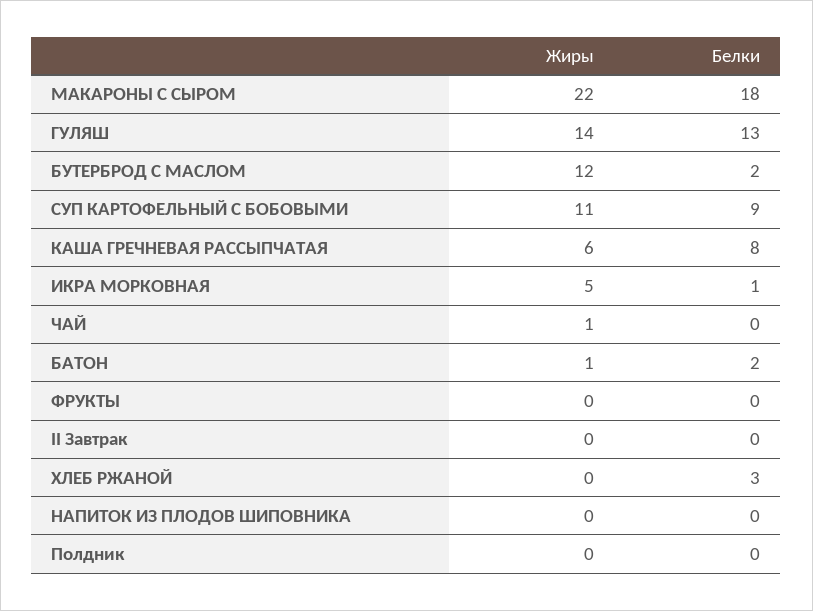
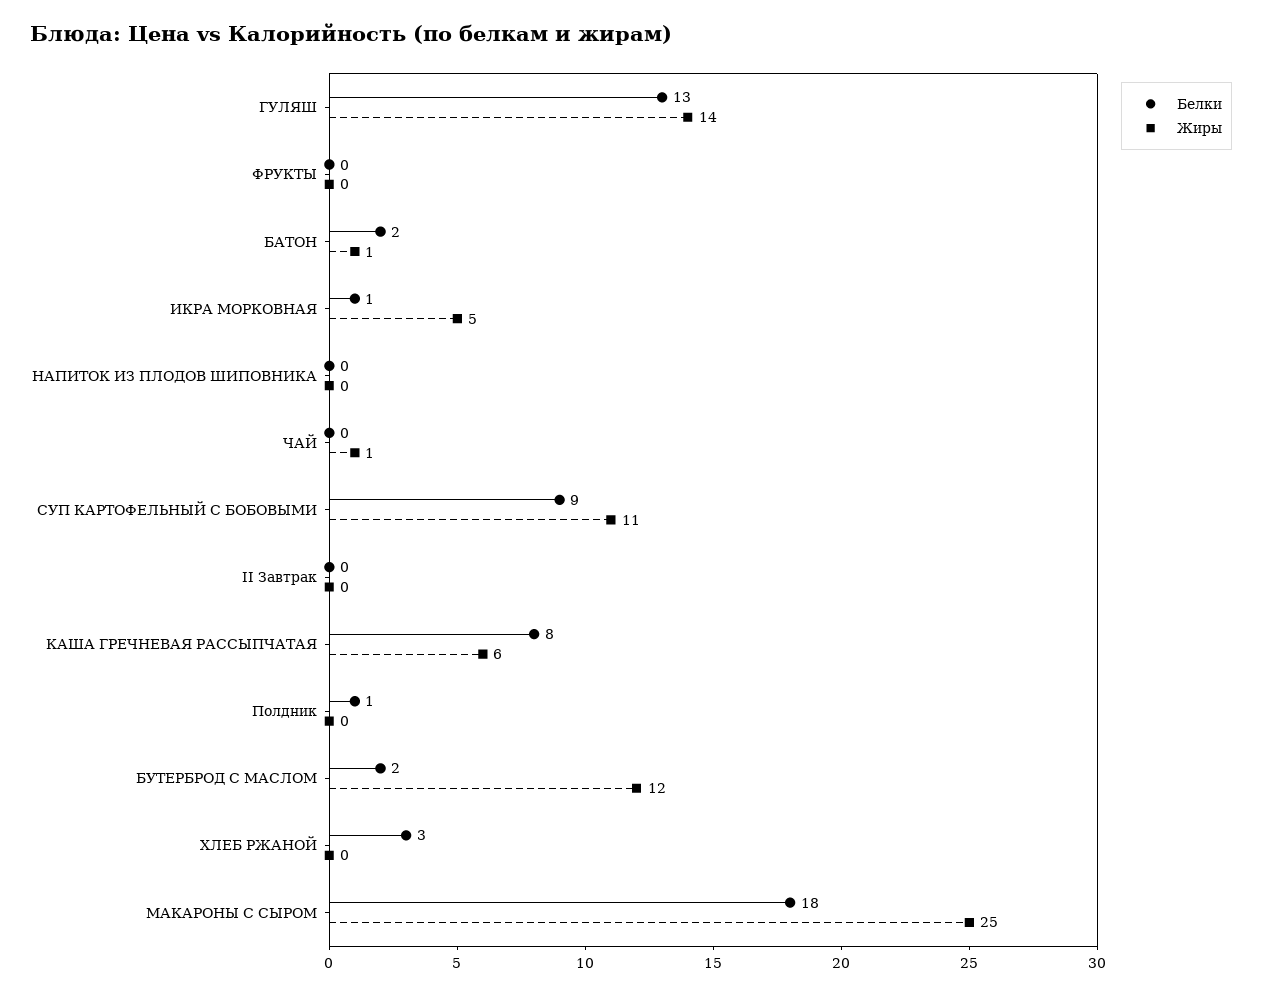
  {
    "Жиры": {
-     "МАКАРОНЫ С СЫРОМ": 22,
+     "МАКАРОНЫ С СЫРОМ": 25,
      "ГУЛЯШ": 14,
      "БУТЕРБРОД С МАСЛОМ": 12,
      "СУП КАРТОФЕЛЬНЫЙ С БОБОВЫМИ": 11,
      "КАША ГРЕЧНЕВАЯ РАССЫПЧАТАЯ": 6,
      "ИКРА МОРКОВНАЯ": 5,
      "ЧАЙ": 1,
      "БАТОН": 1,
      "ФРУКТЫ": 0,
      "II Завтрак": 0,
      "ХЛЕБ РЖАНОЙ": 0,
      "НАПИТОК ИЗ ПЛОДОВ ШИПОВНИКА": 0,
      "Полдник": 0
    },
    "Белки": {
      "МАКАРОНЫ С СЫРОМ": 18,
      "ГУЛЯШ": 13,
      "БУТЕРБРОД С МАСЛОМ": 2,
      "СУП КАРТОФЕЛЬНЫЙ С БОБОВЫМИ": 9,
      "КАША ГРЕЧНЕВАЯ РАССЫПЧАТАЯ": 8,
      "ИКРА МОРКОВНАЯ": 1,
      "ЧАЙ": 0,
      "БАТОН": 2,
      "ФРУКТЫ": 0,
      "II Завтрак": 0,
      "ХЛЕБ РЖАНОЙ": 3,
      "НАПИТОК ИЗ ПЛОДОВ ШИПОВНИКА": 0,
-     "Полдник": 0
+     "Полдник": 1
    }
  }

